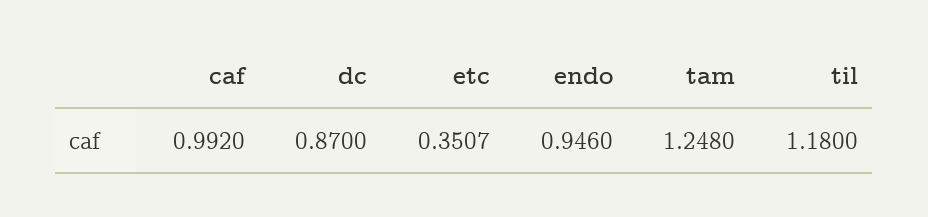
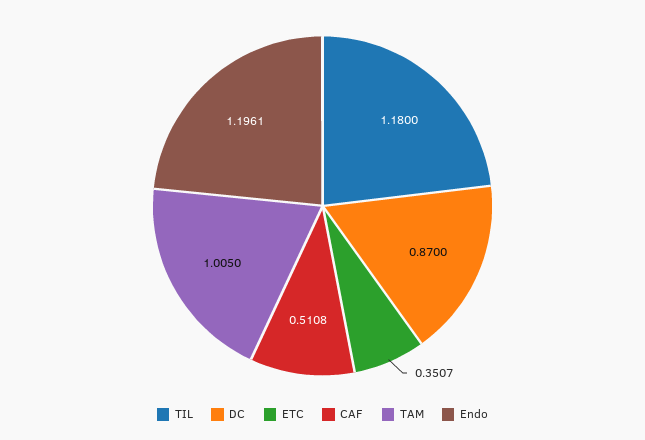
  {
-   "caf": 0.992,
+   "caf": 0.5108,
    "dc": 0.87,
    "etc": 0.3507,
-   "endo": 0.946,
+   "endo": 1.1961,
-   "tam": 1.248,
+   "tam": 1.005,
    "til": 1.18
  }

